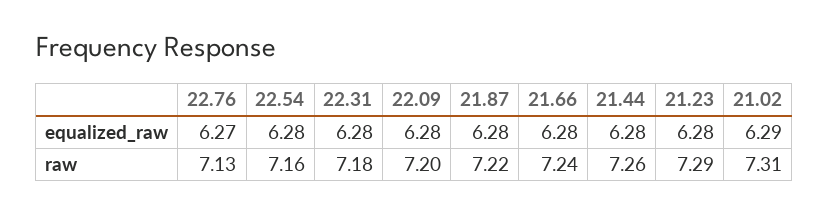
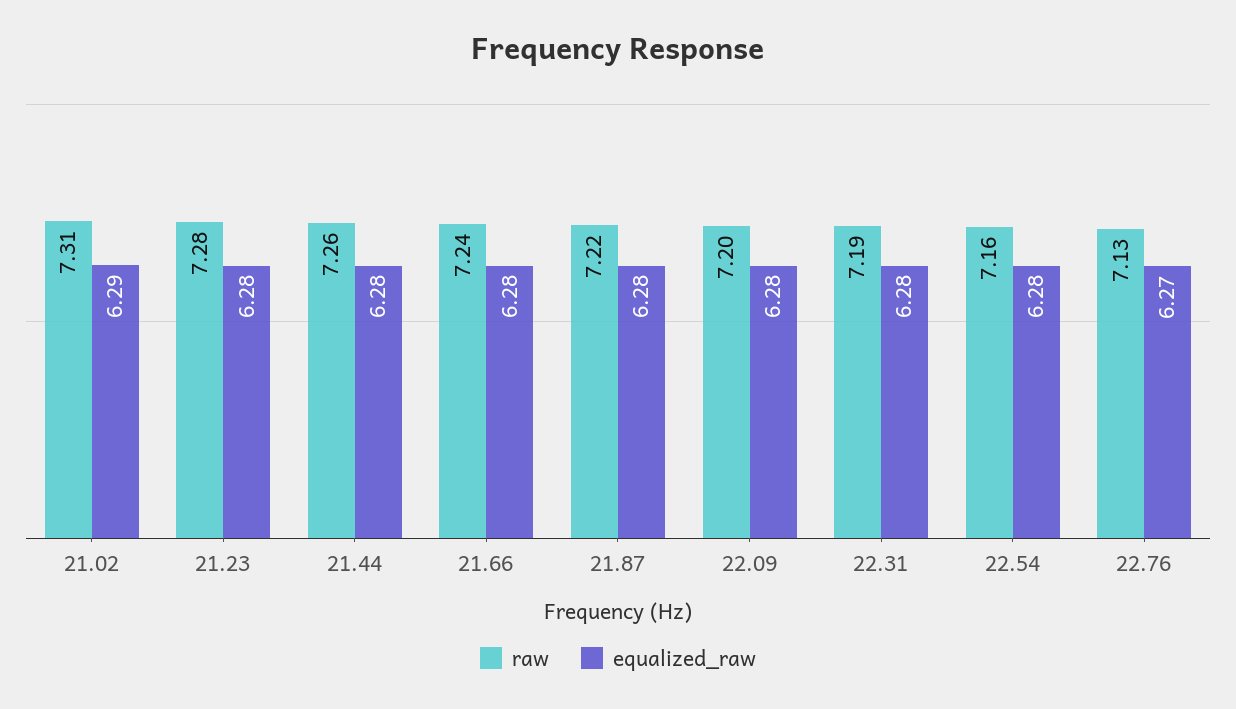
  {
    "equalized_raw": {
      "22.76": 6.27,
      "22.54": 6.28,
      "22.31": 6.28,
      "22.09": 6.28,
      "21.87": 6.28,
      "21.66": 6.28,
      "21.44": 6.28,
      "21.23": 6.28,
      "21.02": 6.29
    },
    "raw": {
      "22.76": 7.13,
      "22.54": 7.16,
-     "22.31": 7.18,
+     "22.31": 7.19,
      "22.09": 7.2,
      "21.87": 7.22,
      "21.66": 7.24,
      "21.44": 7.26,
-     "21.23": 7.29,
+     "21.23": 7.28,
      "21.02": 7.31
    }
  }

